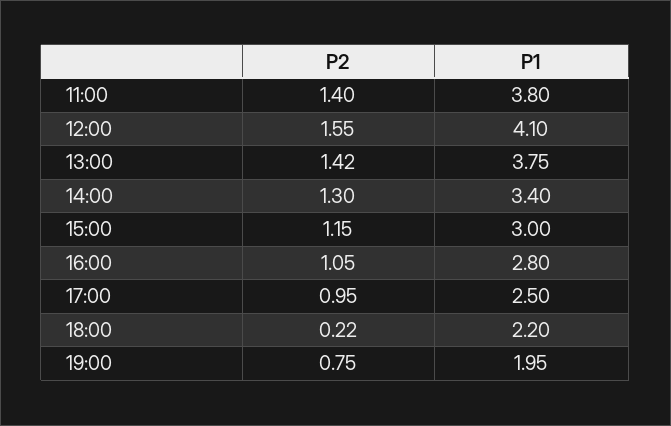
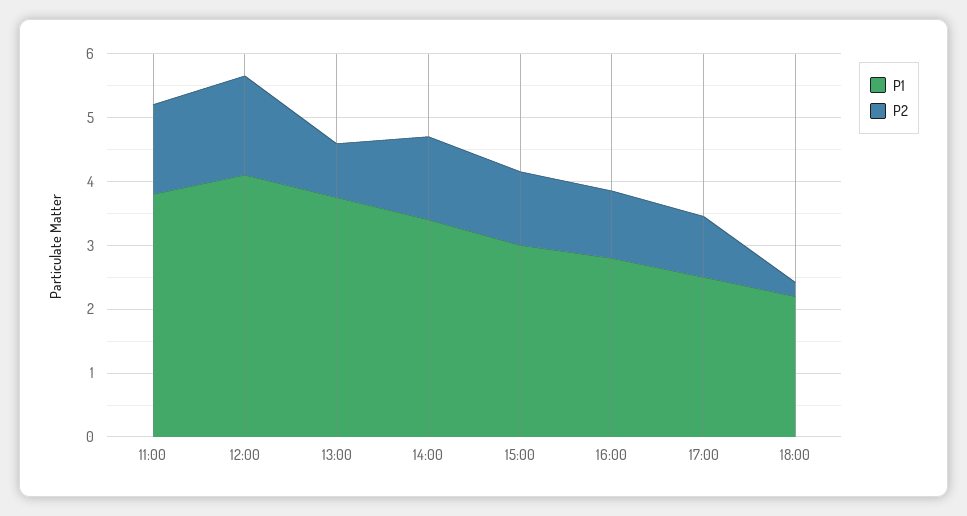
  {
    "P2": {
      "11:00": 1.4,
      "12:00": 1.55,
-     "13:00": 1.42,
+     "13:00": 0.8,
      "14:00": 1.3,
      "15:00": 1.15,
      "16:00": 1.05,
      "17:00": 0.95,
-     "18:00": 0.22,
+     "18:00": 0.22
-     "19:00": 0.75
    },
    "P1": {
      "11:00": 3.8,
      "12:00": 4.1,
      "13:00": 3.75,
      "14:00": 3.4,
      "15:00": 3,
      "16:00": 2.8,
      "17:00": 2.5,
-     "18:00": 2.2,
+     "18:00": 2.2
-     "19:00": 1.95
    }
  }

